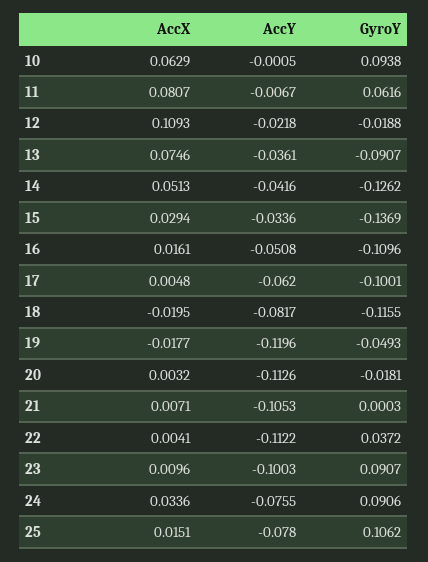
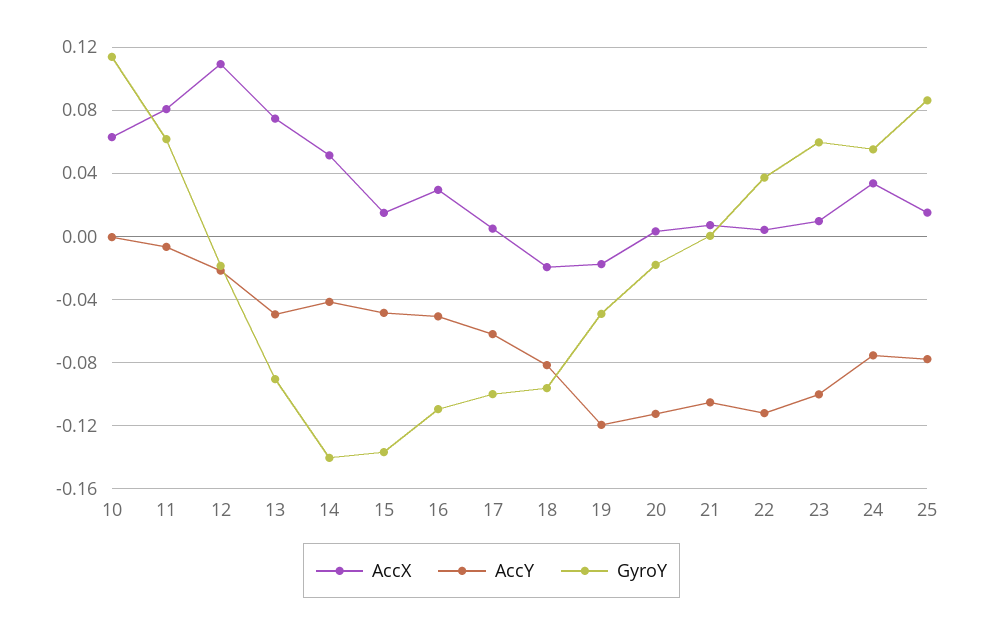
  {
    "AccX": {
      "10": 0.0629,
      "11": 0.0807,
      "12": 0.1093,
      "13": 0.0746,
      "14": 0.0513,
-     "15": 0.0294,
+     "15": 0.015,
-     "16": 0.0161,
+     "16": 0.03,
      "17": 0.0048,
      "18": -0.0195,
      "19": -0.0177,
      "20": 0.0032,
      "21": 0.0071,
      "22": 0.0041,
      "23": 0.0096,
      "24": 0.0336,
      "25": 0.0151
    },
    "AccY": {
      "10": -0.0005,
      "11": -0.0067,
      "12": -0.0218,
-     "13": -0.0361,
+     "13": -0.05,
      "14": -0.0416,
-     "15": -0.0336,
+     "15": -0.05,
      "16": -0.0508,
      "17": -0.062,
      "18": -0.0817,
      "19": -0.1196,
      "20": -0.1126,
      "21": -0.1053,
      "22": -0.1122,
      "23": -0.1003,
      "24": -0.0755,
      "25": -0.078
    },
    "GyroY": {
-     "10": 0.0938,
+     "10": 0.115,
      "11": 0.0616,
      "12": -0.0188,
      "13": -0.0907,
-     "14": -0.1262,
+     "14": -0.14,
      "15": -0.1369,
      "16": -0.1096,
      "17": -0.1001,
-     "18": -0.1155,
+     "18": -0.095,
      "19": -0.0493,
      "20": -0.0181,
      "21": 0.0003,
      "22": 0.0372,
-     "23": 0.0907,
+     "23": 0.06,
-     "24": 0.0906,
+     "24": 0.055,
-     "25": 0.1062
+     "25": 0.085
    }
  }

